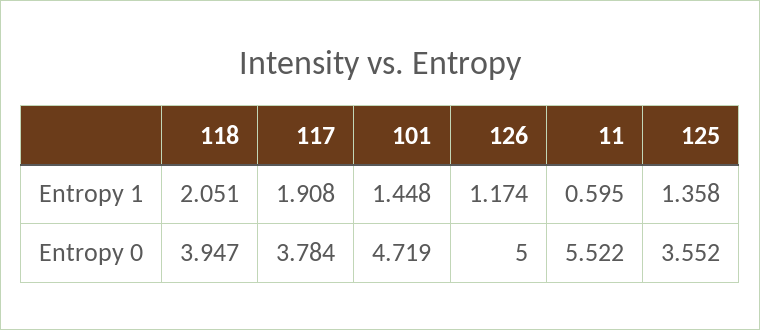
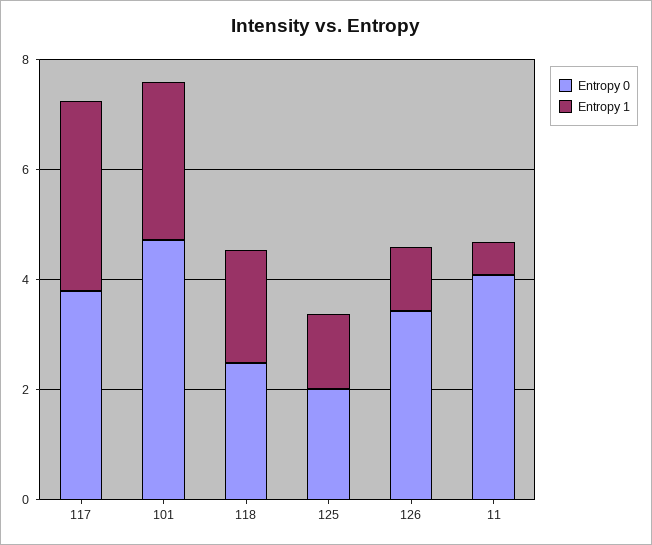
  {
    "Entropy 1": {
      "118": 2.051,
-     "117": 1.908,
+     "117": 3.5,
-     "101": 1.448,
+     "101": 3,
      "126": 1.174,
      "11": 0.595,
      "125": 1.358
    },
    "Entropy 0": {
-     "118": 3.947,
+     "118": 2.5,
      "117": 3.784,
      "101": 4.719,
-     "126": 5,
+     "126": 3.5,
-     "11": 5.522,
+     "11": 4,
-     "125": 3.552
+     "125": 2
    }
  }

